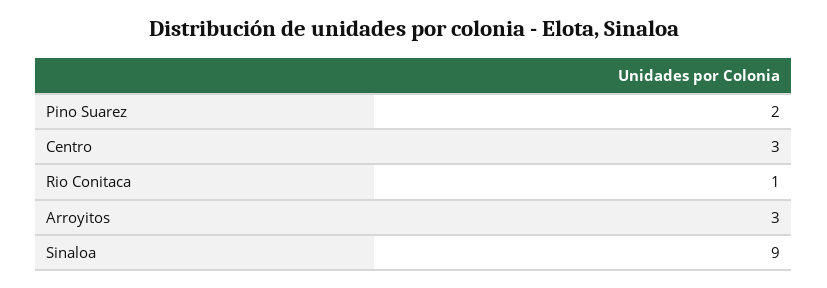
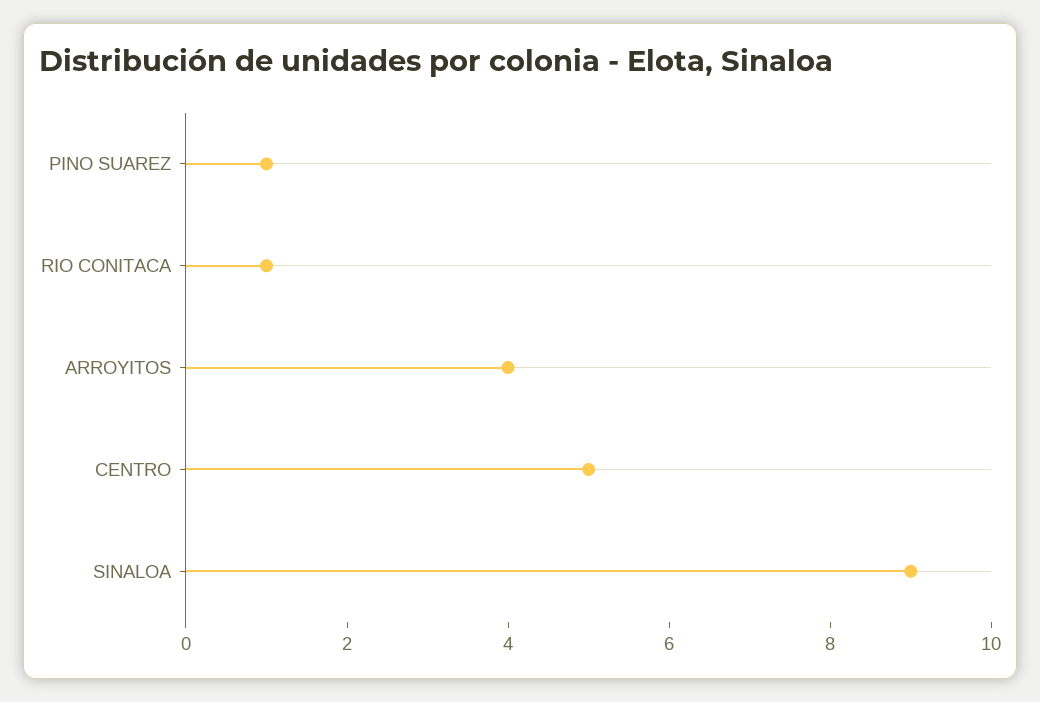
  {
-   "Pino Suarez": 2,
+   "Pino Suarez": 1,
-   "Centro": 3,
+   "Centro": 5,
    "Rio Conitaca": 1,
-   "Arroyitos": 3,
+   "Arroyitos": 4,
    "Sinaloa": 9
  }

